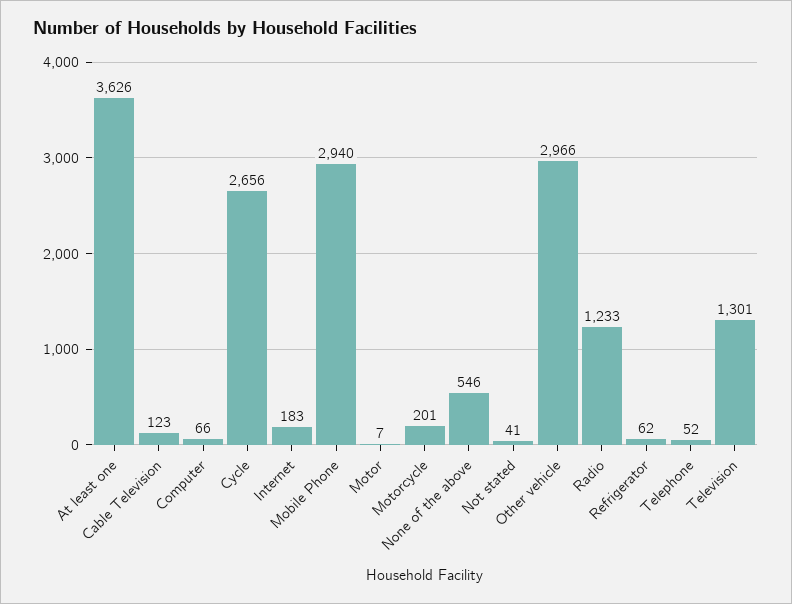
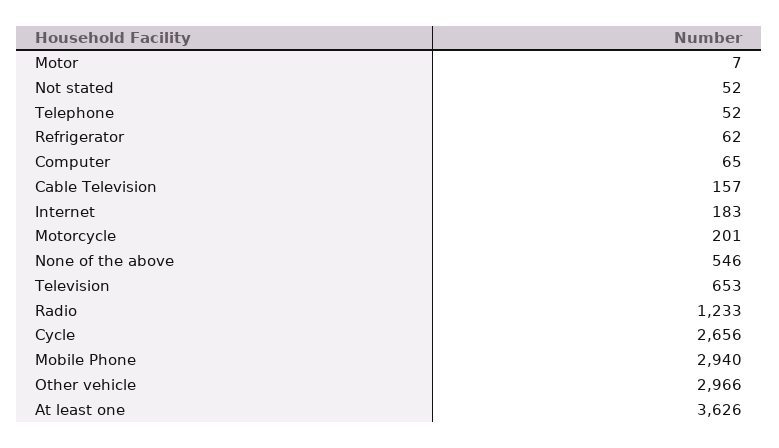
  {
    "At least one": 3626,
-   "Cable Television": 123,
+   "Cable Television": 157,
-   "Computer": 66,
+   "Computer": 65,
    "Cycle": 2656,
    "Internet": 183,
    "Mobile Phone": 2940,
    "Motor": 7,
    "Motorcycle": 201,
    "None of the above": 546,
-   "Not stated": 41,
+   "Not stated": 52,
    "Other vehicle": 2966,
    "Radio": 1233,
    "Refrigerator": 62,
    "Telephone": 52,
-   "Television": 1301
+   "Television": 653
  }

